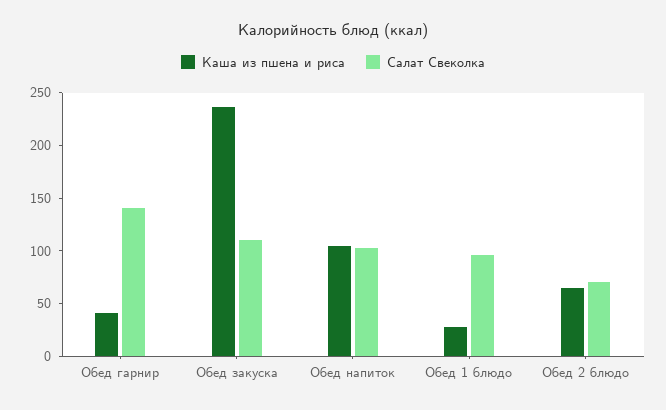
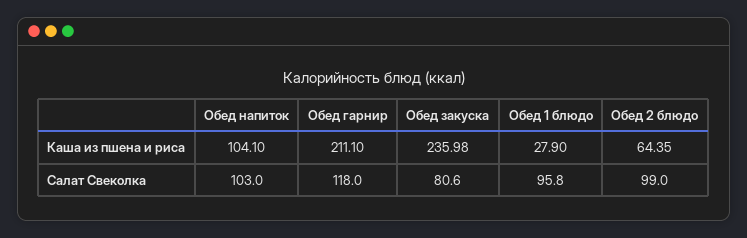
  {
    "Каша из пшена и риса": {
-     "Обед гарнир": 40,
+     "Обед гарнир": 211.1,
      "Обед закуска": 235.98,
      "Обед напиток": 104.1,
      "Обед 1 блюдо": 27.9,
      "Обед 2 блюдо": 64.35
    },
    "Салат Свеколка": {
-     "Обед гарнир": 140,
+     "Обед гарнир": 118,
-     "Обед закуска": 110,
+     "Обед закуска": 80.6,
      "Обед напиток": 103,
      "Обед 1 блюдо": 95.8,
-     "Обед 2 блюдо": 70
+     "Обед 2 блюдо": 99
    }
  }

